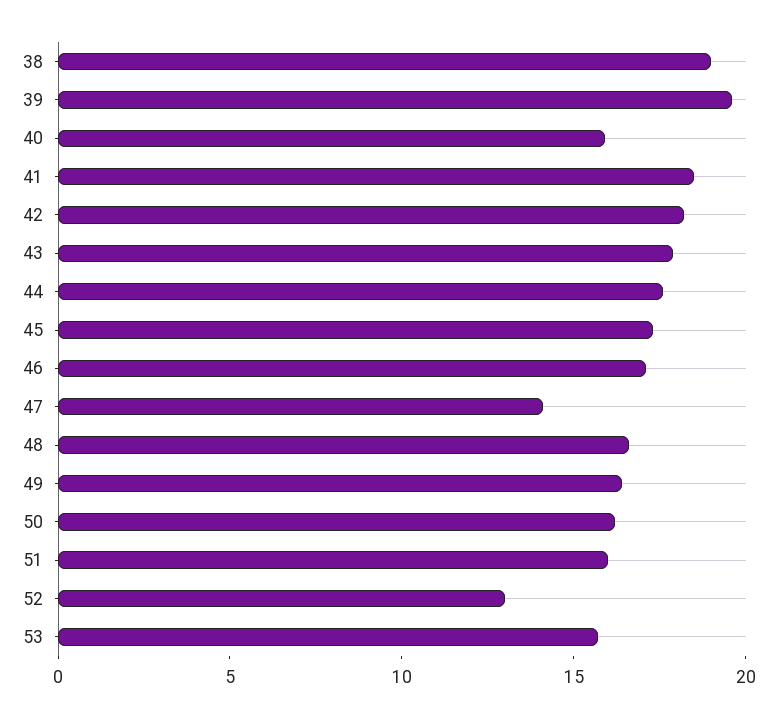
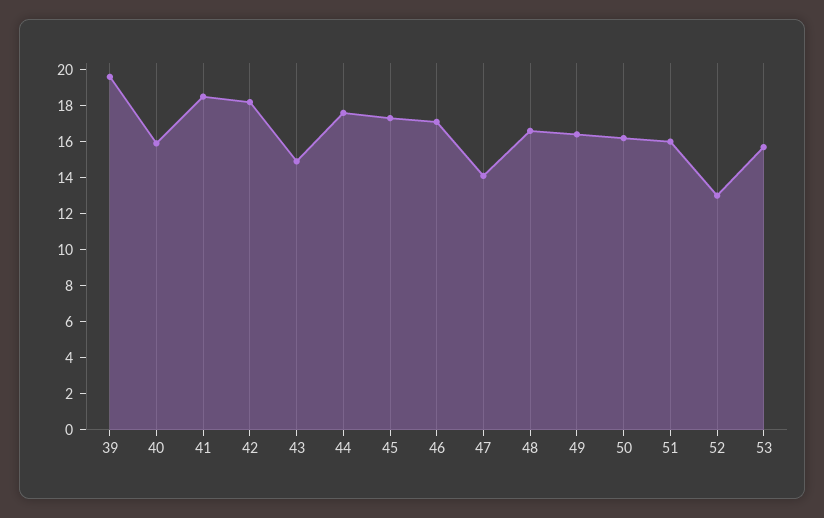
  {
-   "38": 19,
    "39": 19.5,
    "40": 16,
    "41": 18.5,
    "42": 18,
-   "43": 18,
+   "43": 15,
    "44": 17.5,
    "45": 17.5,
    "46": 17,
    "47": 14,
    "48": 16.5,
    "49": 16.5,
    "50": 16,
    "51": 16,
    "52": 13,
    "53": 15.5
  }

